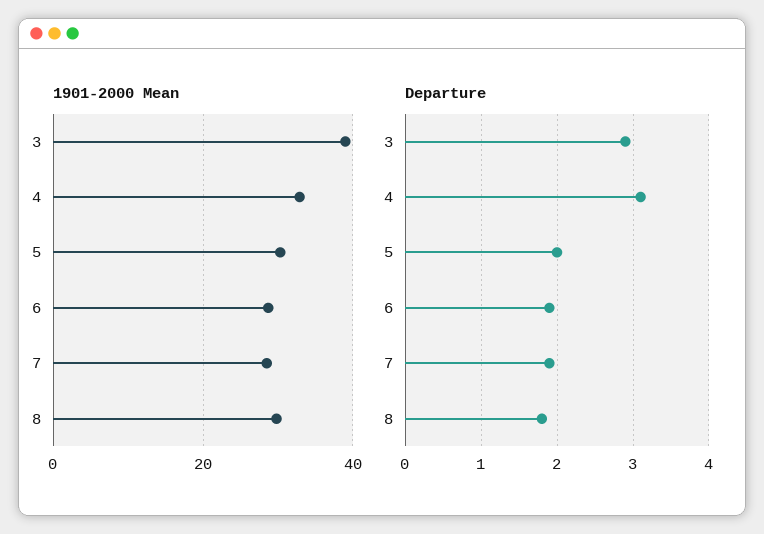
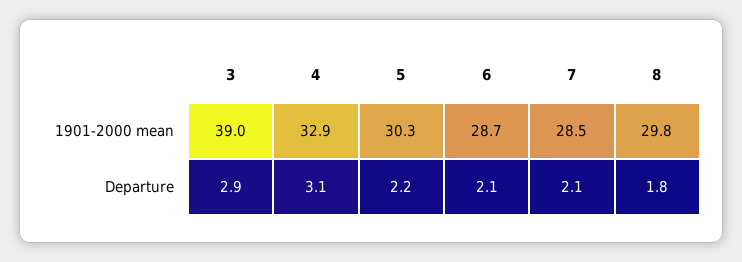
  {
    "1901-2000 Mean": {
      "3": 39,
      "4": 32.9,
      "5": 30.3,
      "6": 28.7,
      "7": 28.5,
      "8": 29.8
    },
    "Departure": {
      "3": 2.9,
      "4": 3.1,
-     "5": 2,
+     "5": 2.2,
-     "6": 1.9,
+     "6": 2.1,
-     "7": 1.9,
+     "7": 2.1,
      "8": 1.8
    }
  }

